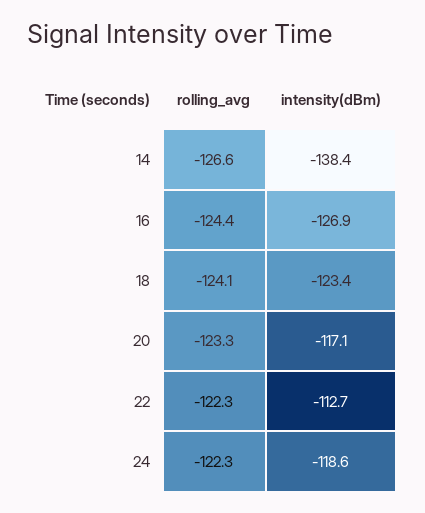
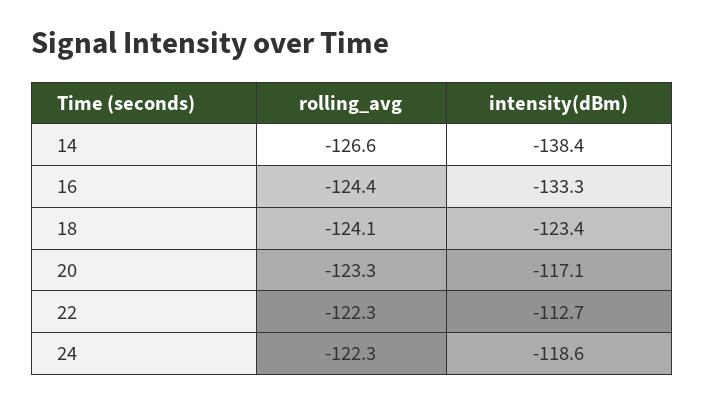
  {
    "rolling_avg": {
      "14": -126.6,
      "16": -124.4,
      "18": -124.1,
      "20": -123.3,
      "22": -122.3,
      "24": -122.3
    },
    "intensity(dBm)": {
      "14": -138.4,
-     "16": -126.9,
+     "16": -133.3,
      "18": -123.4,
      "20": -117.1,
      "22": -112.7,
      "24": -118.6
    }
  }

